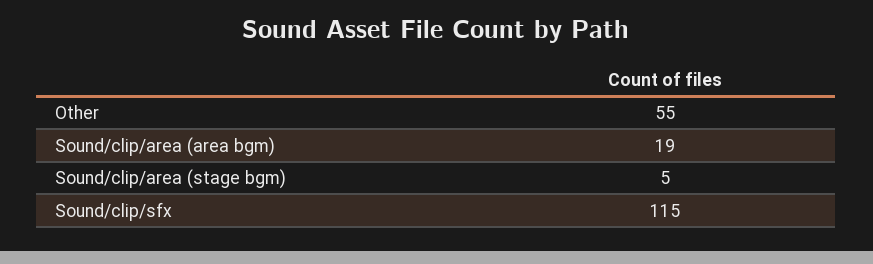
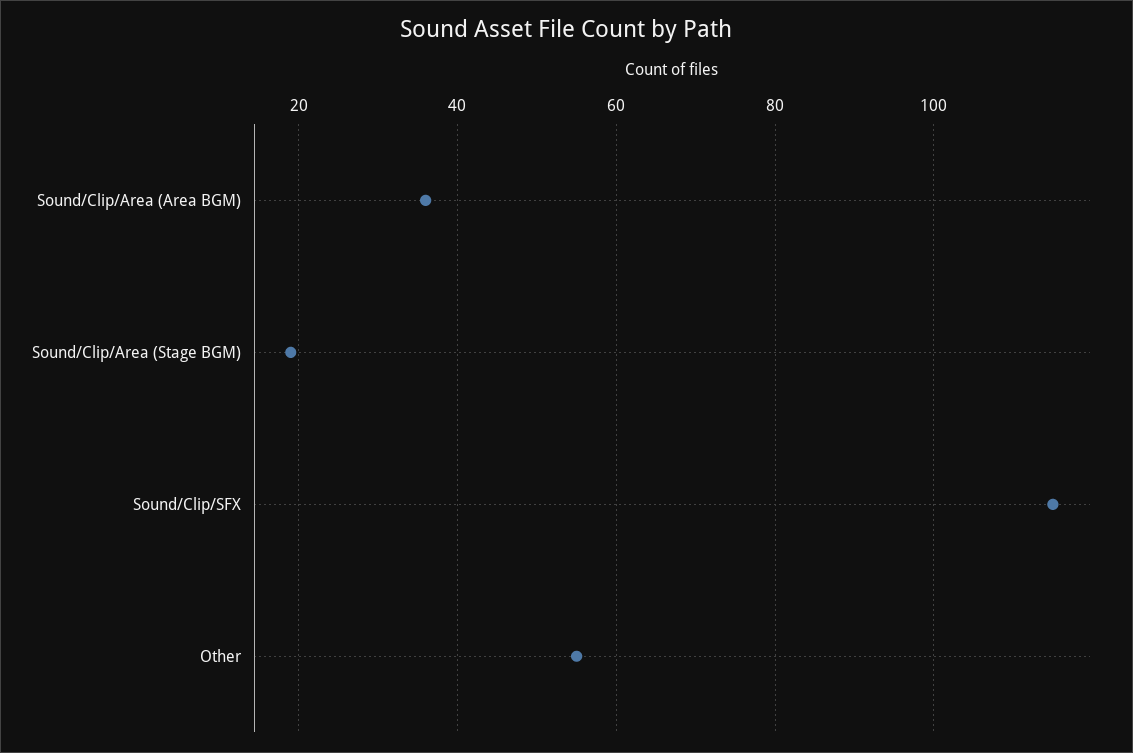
  {
    "Other": 55,
-   "Sound/clip/area (area bgm)": 19,
+   "Sound/clip/area (area bgm)": 35,
-   "Sound/clip/area (stage bgm)": 5,
+   "Sound/clip/area (stage bgm)": 20,
    "Sound/clip/sfx": 115
  }

